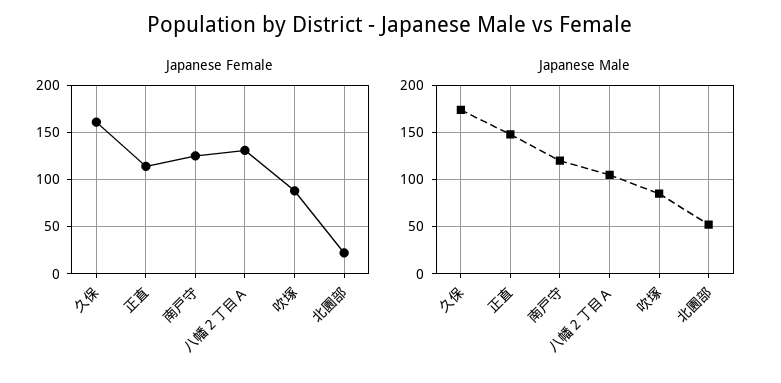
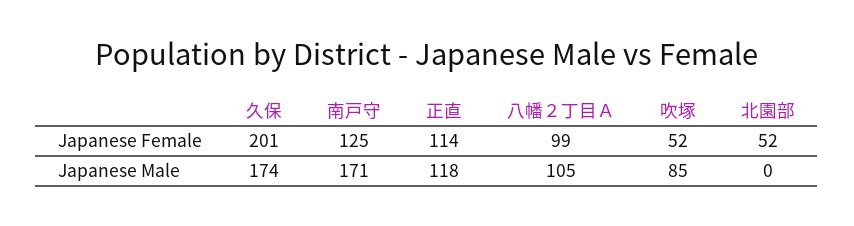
  {
    "Japanese Female": {
-     "久保": 160,
+     "久保": 201,
      "正直": 114,
      "南戸守": 125,
-     "八幡２丁目Ａ": 130,
+     "八幡２丁目Ａ": 99,
-     "吹塚": 90,
+     "吹塚": 52,
-     "北園部": 20
+     "北園部": 52
    },
    "Japanese Male": {
      "久保": 174,
-     "正直": 150,
+     "正直": 118,
-     "南戸守": 120,
+     "南戸守": 171,
      "八幡２丁目Ａ": 105,
      "吹塚": 85,
-     "北園部": 50
+     "北園部": 0
    }
  }

